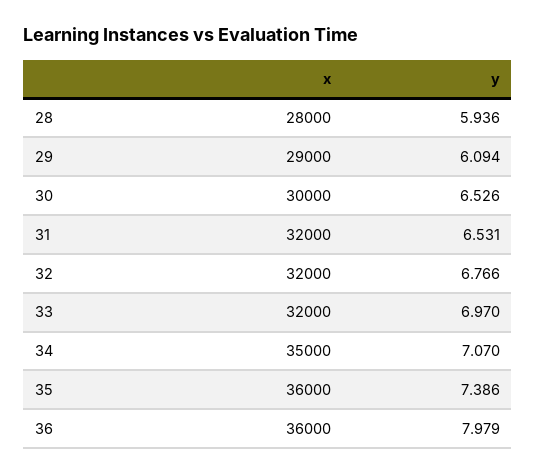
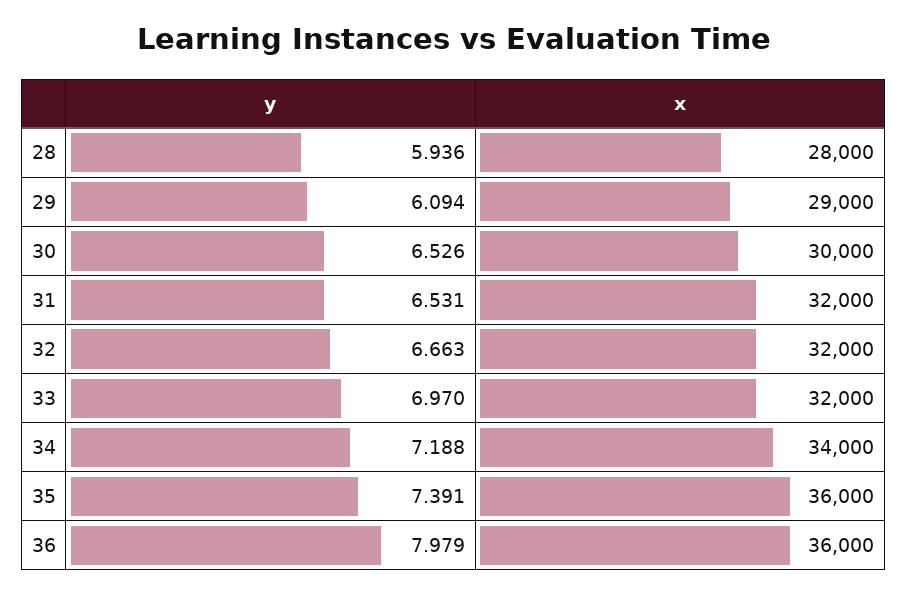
  {
    "x": {
      "28": 28000,
      "29": 29000,
      "30": 30000,
      "31": 32000,
      "32": 32000,
      "33": 32000,
-     "34": 35000,
+     "34": 34000,
      "35": 36000,
      "36": 36000
    },
    "y": {
      "28": 5.936,
      "29": 6.094,
      "30": 6.526,
      "31": 6.531,
-     "32": 6.766,
+     "32": 6.663,
      "33": 6.97,
-     "34": 7.07,
+     "34": 7.188,
-     "35": 7.386,
+     "35": 7.391,
      "36": 7.979
    }
  }

